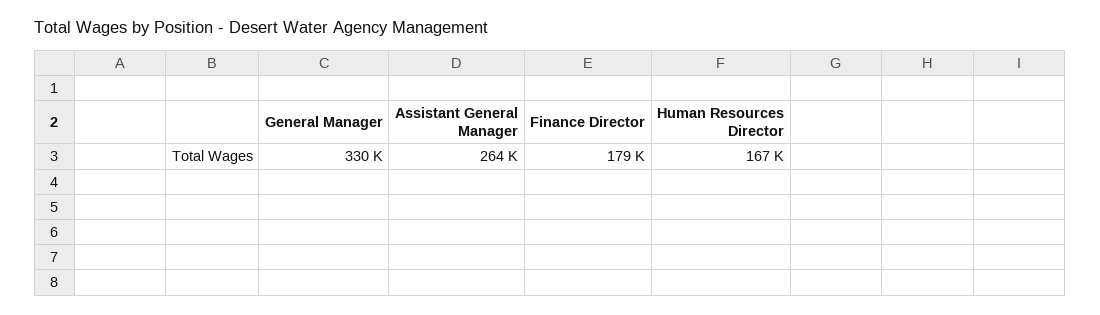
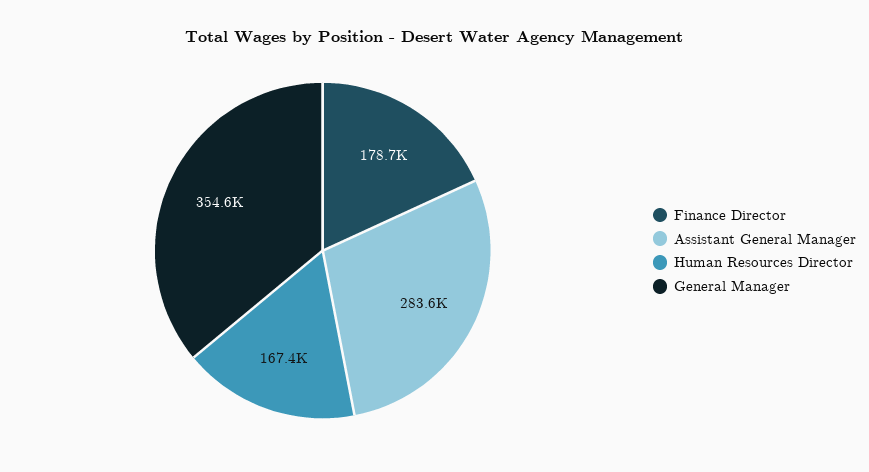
  {
-   "General Manager": 330000,
+   "General Manager": 354600,
-   "Assistant General Manager": 264000,
+   "Assistant General Manager": 283600,
    "Finance Director": 178700,
    "Human Resources Director": 167400
  }

